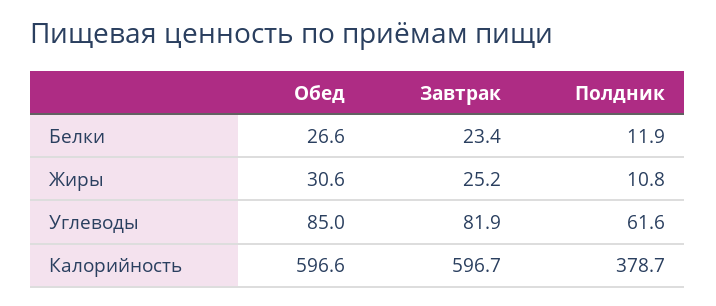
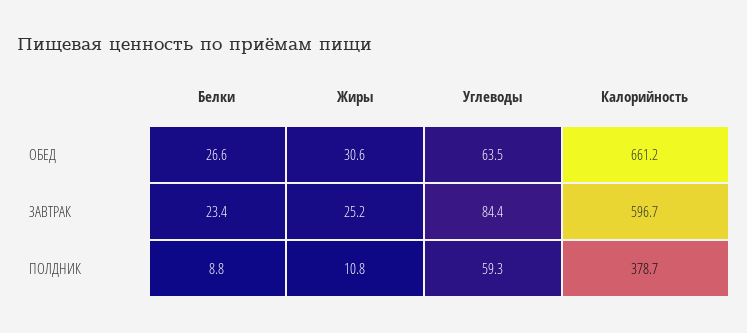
  {
    "Обед": {
      "Белки": 26.6,
      "Жиры": 30.6,
-     "Углеводы": 85,
+     "Углеводы": 63.5,
-     "Калорийность": 596.6
+     "Калорийность": 661.2
    },
    "Завтрак": {
      "Белки": 23.4,
      "Жиры": 25.2,
-     "Углеводы": 81.9,
+     "Углеводы": 84.4,
      "Калорийность": 596.7
    },
    "Полдник": {
-     "Белки": 11.9,
+     "Белки": 8.8,
      "Жиры": 10.8,
-     "Углеводы": 61.6,
+     "Углеводы": 59.3,
      "Калорийность": 378.7
    }
  }

